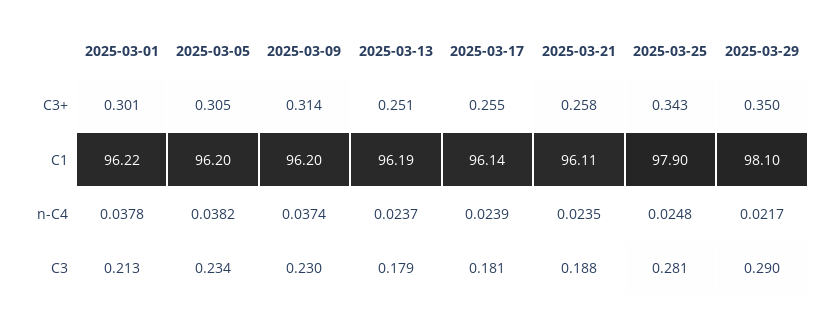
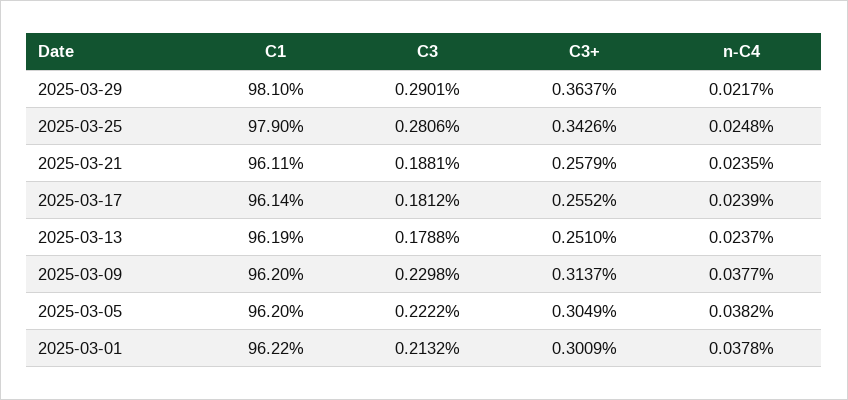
  {
    "2025-03-01": {
      "C3+": 0.3009,
      "C1": 96.22,
      "n-C4": 0.0378,
      "C3": 0.2132
    },
    "2025-03-05": {
      "C3+": 0.3049,
      "C1": 96.2,
      "n-C4": 0.0382,
-     "C3": 0.234
+     "C3": 0.2222
    },
    "2025-03-09": {
      "C3+": 0.3137,
      "C1": 96.2,
-     "n-C4": 0.0374,
+     "n-C4": 0.0377,
      "C3": 0.2298
    },
    "2025-03-13": {
      "C3+": 0.251,
      "C1": 96.19,
      "n-C4": 0.0237,
      "C3": 0.1788
    },
    "2025-03-17": {
      "C3+": 0.2552,
      "C1": 96.14,
      "n-C4": 0.0239,
      "C3": 0.1812
    },
    "2025-03-21": {
      "C3+": 0.2579,
      "C1": 96.11,
      "n-C4": 0.0235,
      "C3": 0.1881
    },
    "2025-03-25": {
      "C3+": 0.3426,
      "C1": 97.9,
      "n-C4": 0.0248,
      "C3": 0.2806
    },
    "2025-03-29": {
-     "C3+": 0.35,
+     "C3+": 0.3637,
      "C1": 98.1,
      "n-C4": 0.0217,
      "C3": 0.2901
    }
  }

